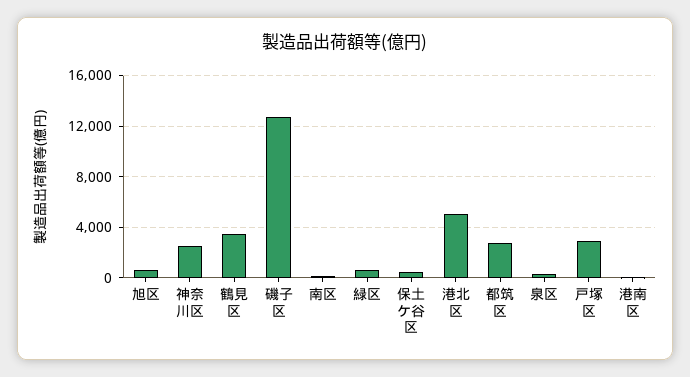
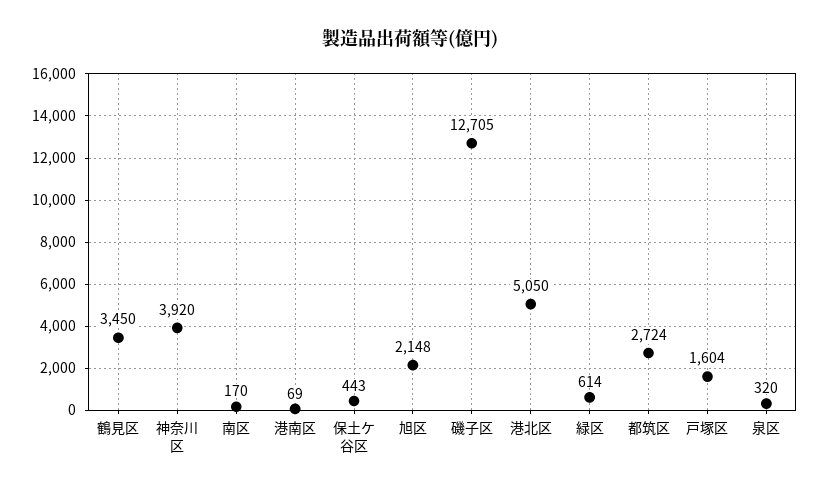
  {
-   "旭区": 500,
+   "旭区": 2148,
-   "神奈川区": 2500,
+   "神奈川区": 3920,
    "鶴見区": 3450,
    "磯子区": 12705,
    "南区": 170,
    "緑区": 614,
    "保土ケ谷区": 443,
    "港北区": 5050,
    "都筑区": 2724,
    "泉区": 320,
-   "戸塚区": 3000,
+   "戸塚区": 1604,
    "港南区": 69
  }

